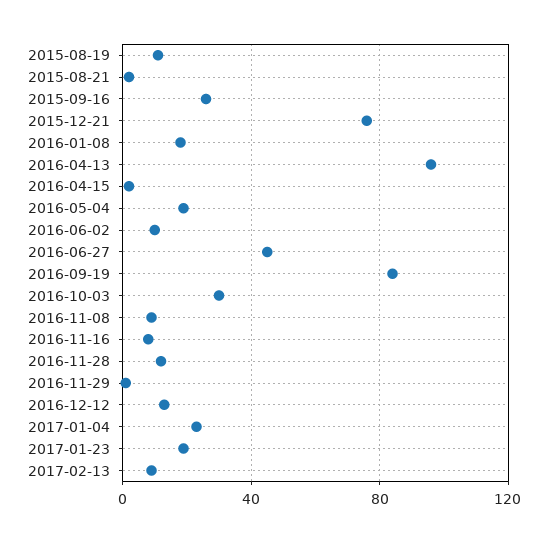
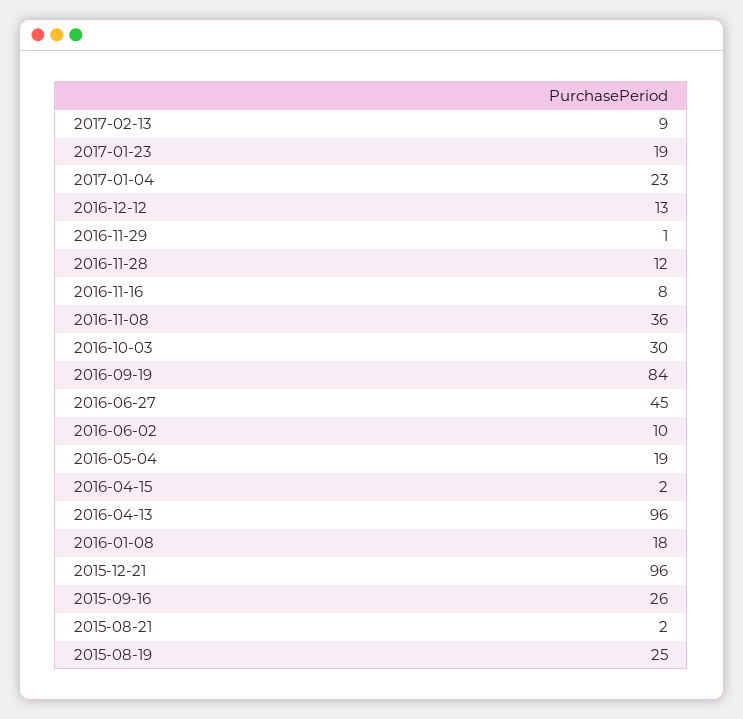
  {
-   "2015-08-19": 10,
+   "2015-08-19": 25,
    "2015-08-21": 2,
    "2015-09-16": 26,
-   "2015-12-21": 75,
+   "2015-12-21": 96,
    "2016-01-08": 18,
    "2016-04-13": 96,
    "2016-04-15": 2,
    "2016-05-04": 19,
    "2016-06-02": 10,
    "2016-06-27": 45,
    "2016-09-19": 84,
    "2016-10-03": 30,
-   "2016-11-08": 10,
+   "2016-11-08": 36,
    "2016-11-16": 8,
    "2016-11-28": 12,
    "2016-11-29": 1,
    "2016-12-12": 13,
    "2017-01-04": 23,
    "2017-01-23": 19,
    "2017-02-13": 9
  }

